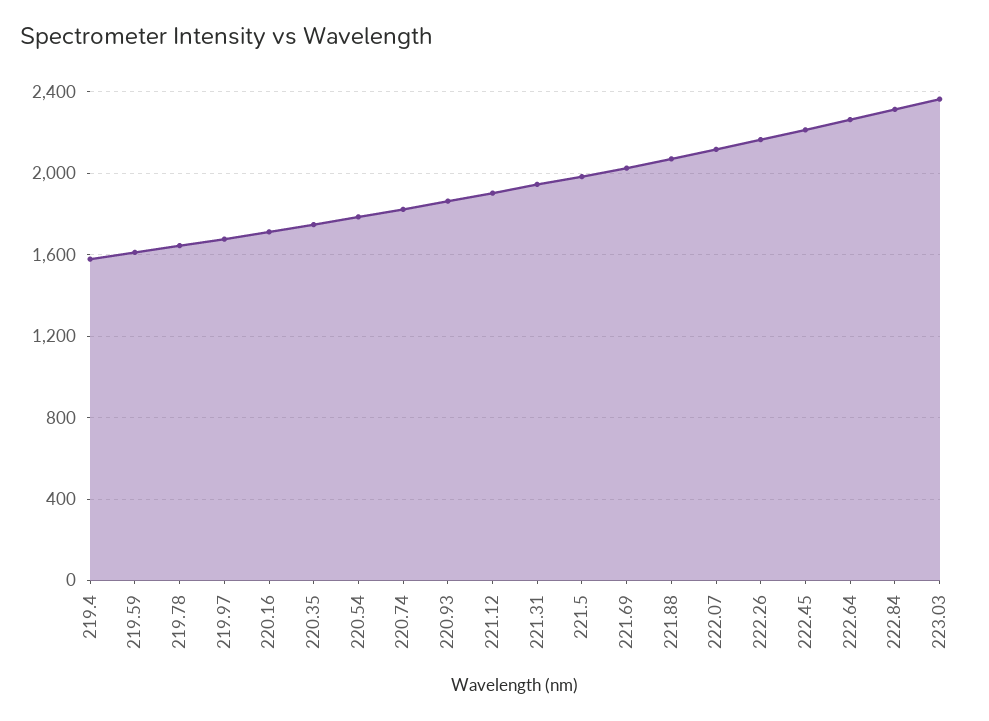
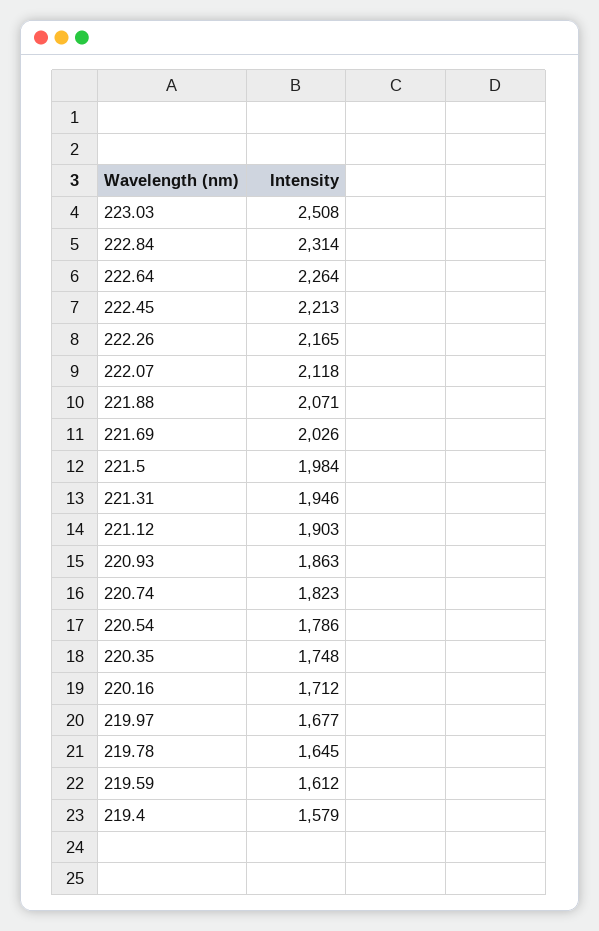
  {
    "219.4": 1579,
    "219.59": 1612,
    "219.78": 1645,
    "219.97": 1677,
    "220.16": 1712,
    "220.35": 1748,
    "220.54": 1786,
    "220.74": 1823,
    "220.93": 1863,
    "221.12": 1903,
    "221.31": 1946,
    "221.5": 1984,
    "221.69": 2026,
    "221.88": 2071,
    "222.07": 2118,
    "222.26": 2165,
    "222.45": 2213,
    "222.64": 2264,
    "222.84": 2314,
-   "223.03": 2350
+   "223.03": 2508
  }

